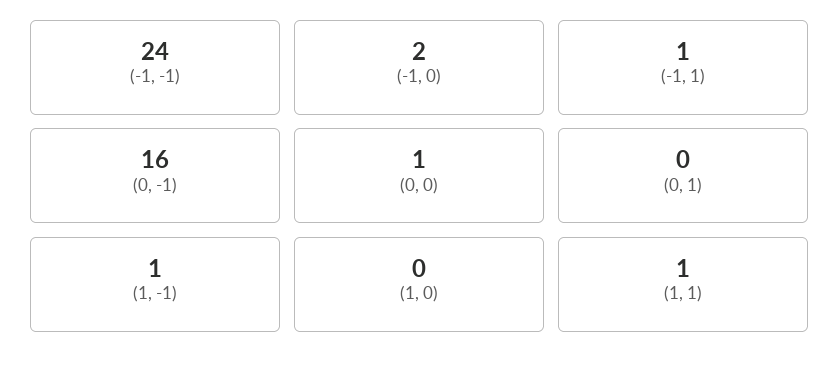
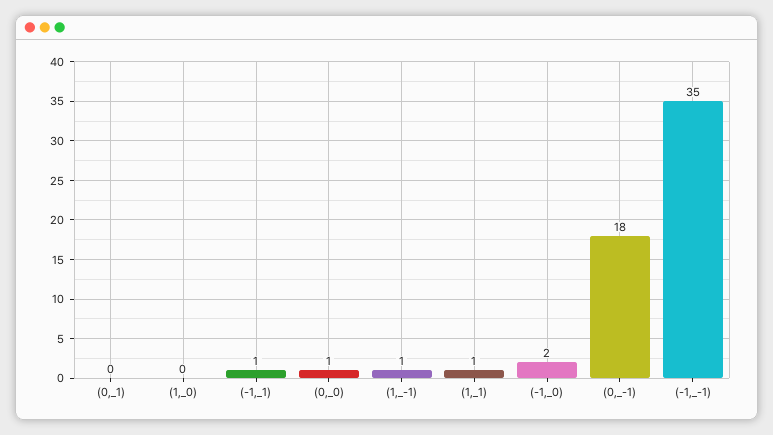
  {
-   "(-1, -1)": 24,
+   "(-1, -1)": 35,
    "(-1, 0)": 2,
    "(-1, 1)": 1,
-   "(0, -1)": 16,
+   "(0, -1)": 18,
    "(0, 0)": 1,
    "(0, 1)": 0,
    "(1, -1)": 1,
    "(1, 0)": 0,
    "(1, 1)": 1
  }

